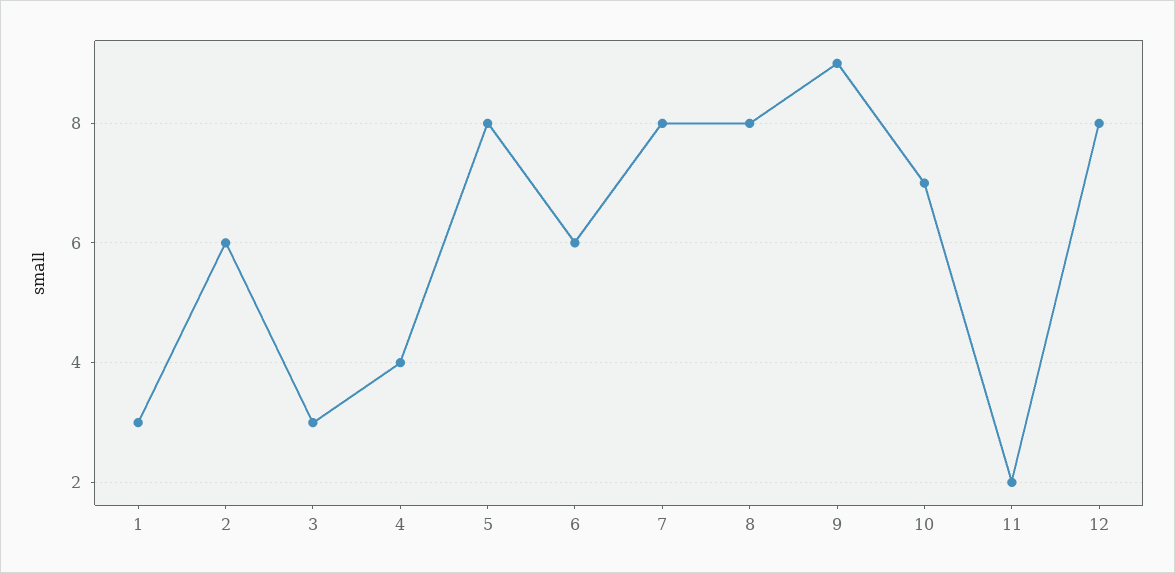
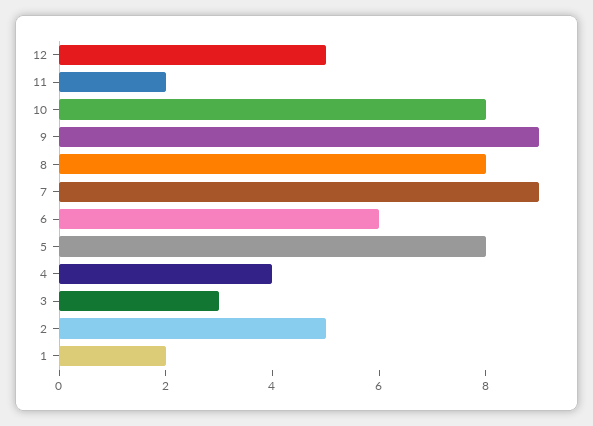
  {
-   "1": 3,
+   "1": 2,
-   "2": 6,
+   "2": 5,
    "3": 3,
    "4": 4,
    "5": 8,
    "6": 6,
-   "7": 8,
+   "7": 9,
    "8": 8,
    "9": 9,
-   "10": 7,
+   "10": 8,
    "11": 2,
-   "12": 8
+   "12": 5
  }

